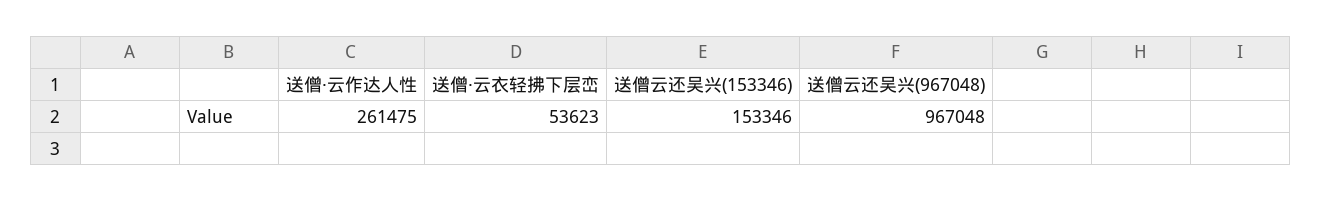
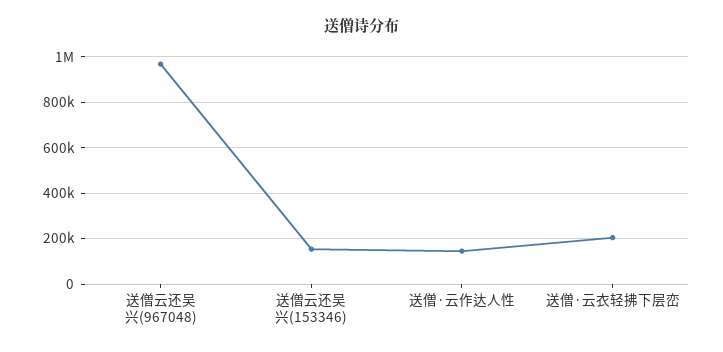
  {
-   "送僧·云作达人性": 261475,
+   "送僧·云作达人性": 150000,
-   "送僧·云衣轻拂下层峦": 53623,
+   "送僧·云衣轻拂下层峦": 200000,
    "送僧云还吴兴(153346)": 153346,
    "送僧云还吴兴(967048)": 967048
  }

